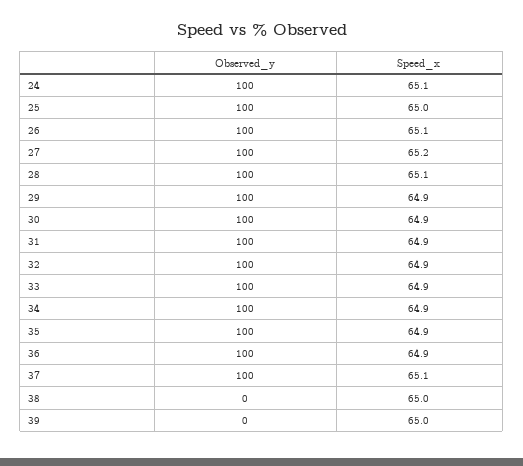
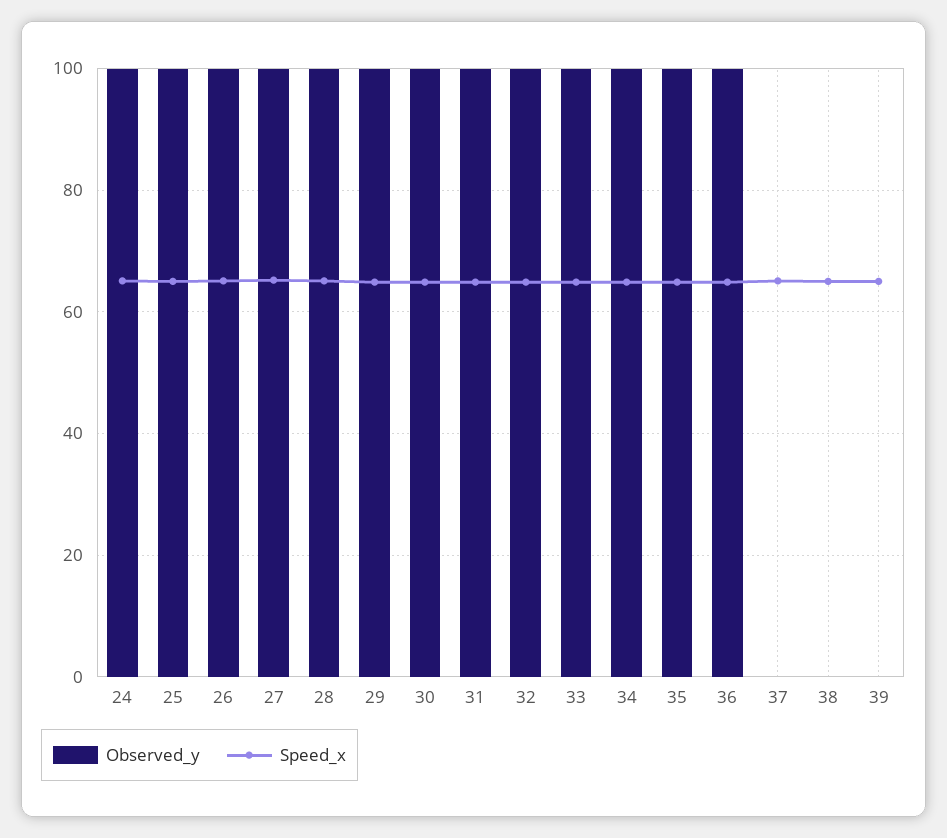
  {
    "Observed_y": {
      "24": 100,
      "25": 100,
      "26": 100,
      "27": 100,
      "28": 100,
      "29": 100,
      "30": 100,
      "31": 100,
      "32": 100,
      "33": 100,
      "34": 100,
      "35": 100,
      "36": 100,
-     "37": 100,
+     "37": 0,
      "38": 0,
      "39": 0
    },
    "Speed_x": {
      "24": 65.1,
      "25": 65,
      "26": 65.1,
      "27": 65.2,
      "28": 65.1,
      "29": 64.9,
      "30": 64.9,
      "31": 64.9,
      "32": 64.9,
      "33": 64.9,
      "34": 64.9,
      "35": 64.9,
      "36": 64.9,
      "37": 65.1,
      "38": 65,
      "39": 65
    }
  }

